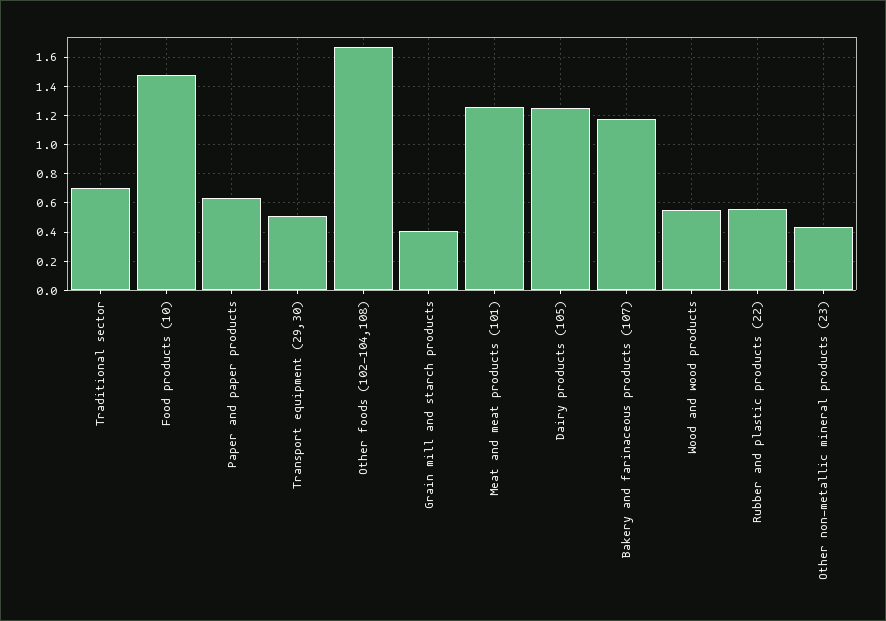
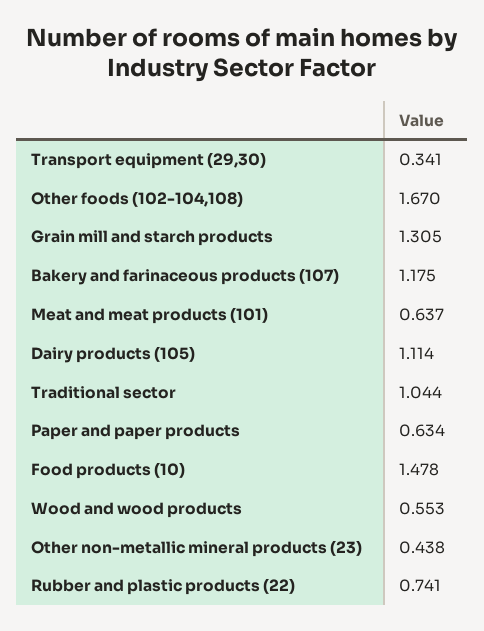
  {
-   "Traditional sector": 0.7,
+   "Traditional sector": 1.044,
    "Food products (10)": 1.478,
    "Paper and paper products": 0.634,
-   "Transport equipment (29,30)": 0.5,
+   "Transport equipment (29,30)": 0.341,
    "Other foods (102-104,108)": 1.67,
-   "Grain mill and starch products": 0.4,
+   "Grain mill and starch products": 1.305,
-   "Meat and meat products (101)": 1.25,
+   "Meat and meat products (101)": 0.637,
-   "Dairy products (105)": 1.25,
+   "Dairy products (105)": 1.114,
    "Bakery and farinaceous products (107)": 1.175,
    "Wood and wood products": 0.553,
-   "Rubber and plastic products (22)": 0.55,
+   "Rubber and plastic products (22)": 0.741,
    "Other non-metallic mineral products (23)": 0.438
  }

